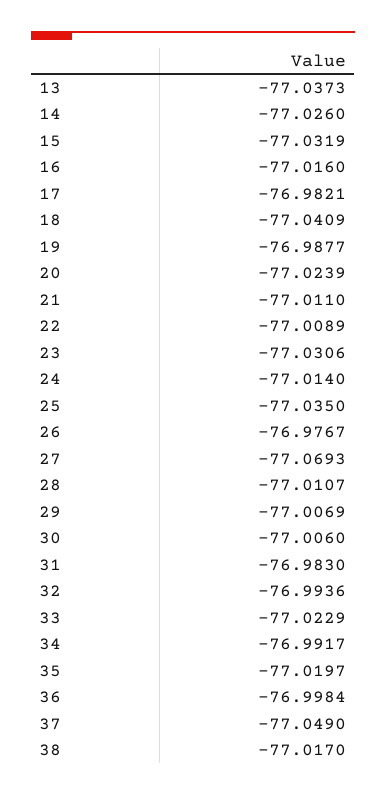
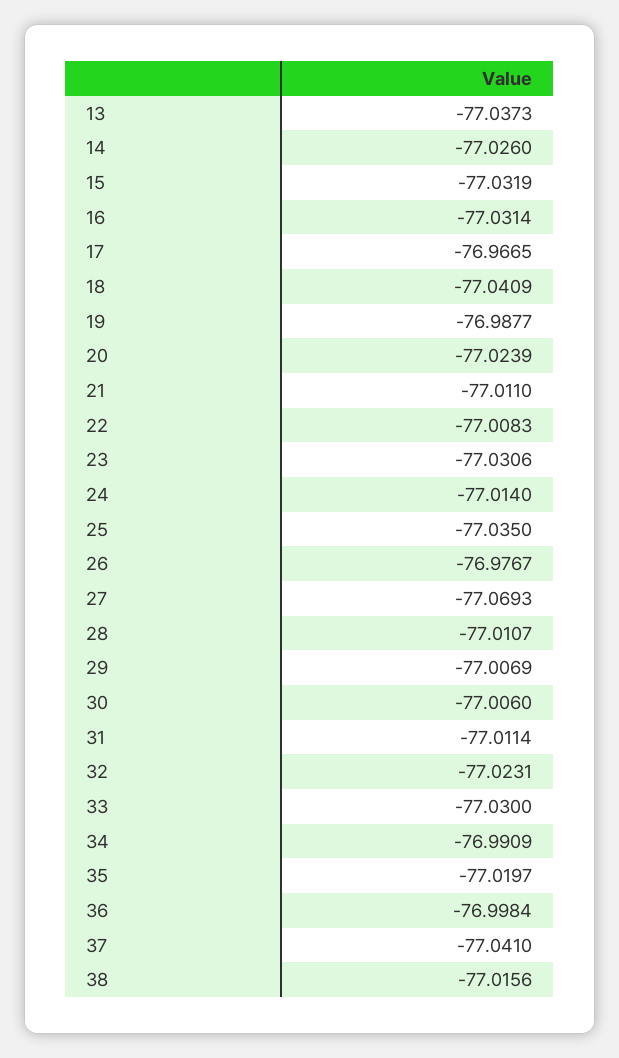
  {
    "13": -77.0373,
    "14": -77.026,
    "15": -77.0319,
-   "16": -77.016,
+   "16": -77.0314,
-   "17": -76.9821,
+   "17": -76.9665,
    "18": -77.0409,
    "19": -76.9877,
    "20": -77.0239,
    "21": -77.011,
-   "22": -77.0089,
+   "22": -77.0083,
    "23": -77.0306,
    "24": -77.014,
    "25": -77.035,
    "26": -76.9767,
    "27": -77.0693,
    "28": -77.0107,
    "29": -77.0069,
    "30": -77.006,
-   "31": -76.983,
+   "31": -77.0114,
-   "32": -76.9936,
+   "32": -77.0231,
-   "33": -77.0229,
+   "33": -77.03,
-   "34": -76.9917,
+   "34": -76.9909,
    "35": -77.0197,
    "36": -76.9984,
-   "37": -77.049,
+   "37": -77.041,
-   "38": -77.017
+   "38": -77.0156
  }

